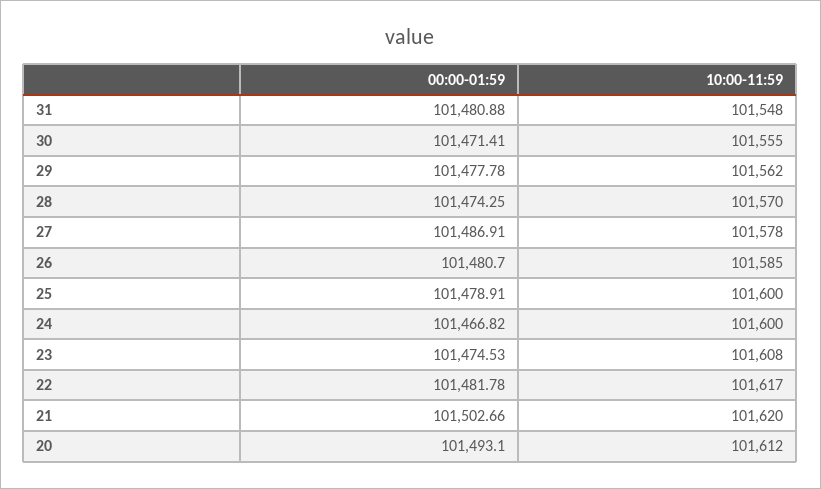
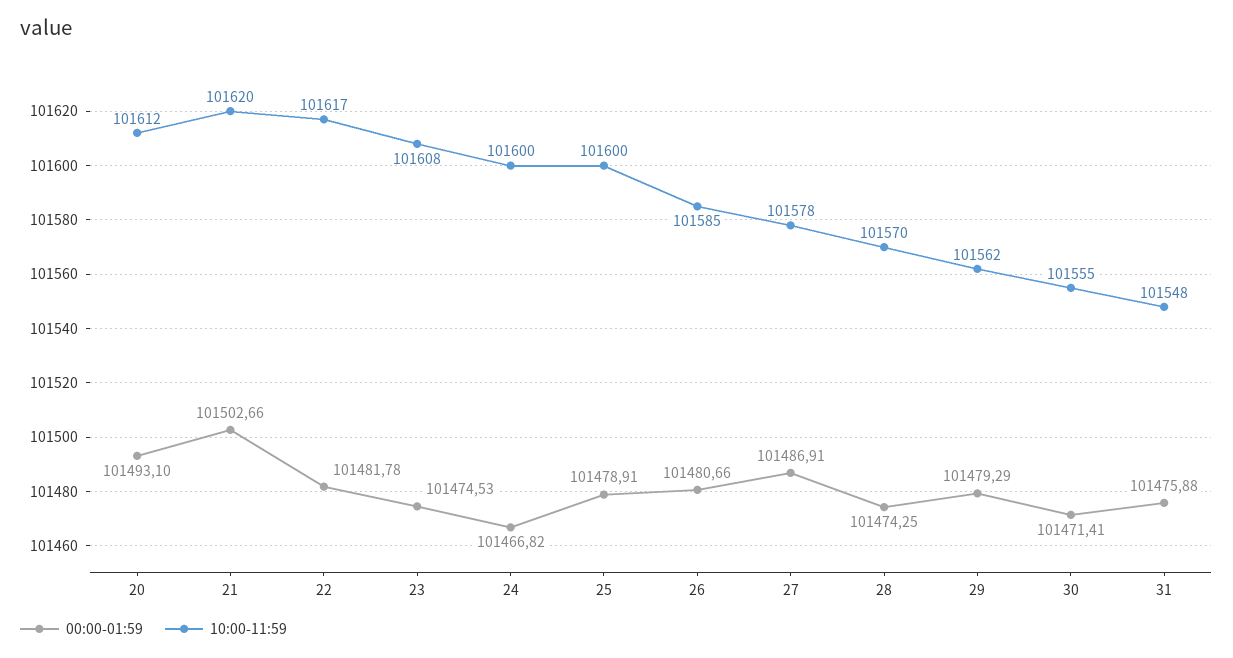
  {
    "00:00-01:59": {
-     "31": 101480.88,
+     "31": 101475.88,
      "30": 101471.41,
-     "29": 101477.78,
+     "29": 101479.29,
      "28": 101474.25,
      "27": 101486.91,
-     "26": 101480.7,
+     "26": 101480.66,
      "25": 101478.91,
      "24": 101466.82,
      "23": 101474.53,
      "22": 101481.78,
      "21": 101502.66,
      "20": 101493.1
    },
    "10:00-11:59": {
      "31": 101548,
      "30": 101555,
      "29": 101562,
      "28": 101570,
      "27": 101578,
      "26": 101585,
      "25": 101600,
      "24": 101600,
      "23": 101608,
      "22": 101617,
      "21": 101620,
      "20": 101612
    }
  }

